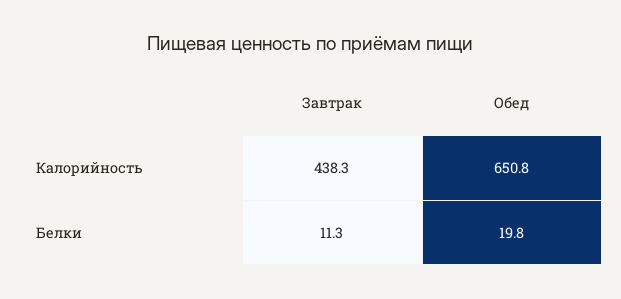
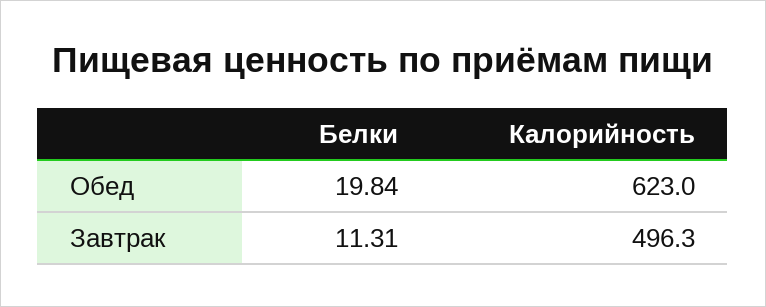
  {
    "Завтрак": {
-     "Калорийность": 438.3,
+     "Калорийность": 496.3,
      "Белки": 11.31
    },
    "Обед": {
-     "Калорийность": 650.8,
+     "Калорийность": 623,
      "Белки": 19.84
    }
  }

